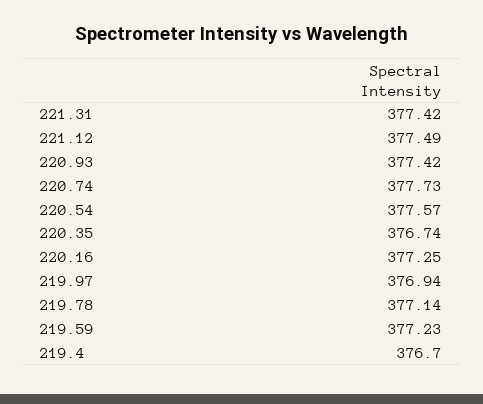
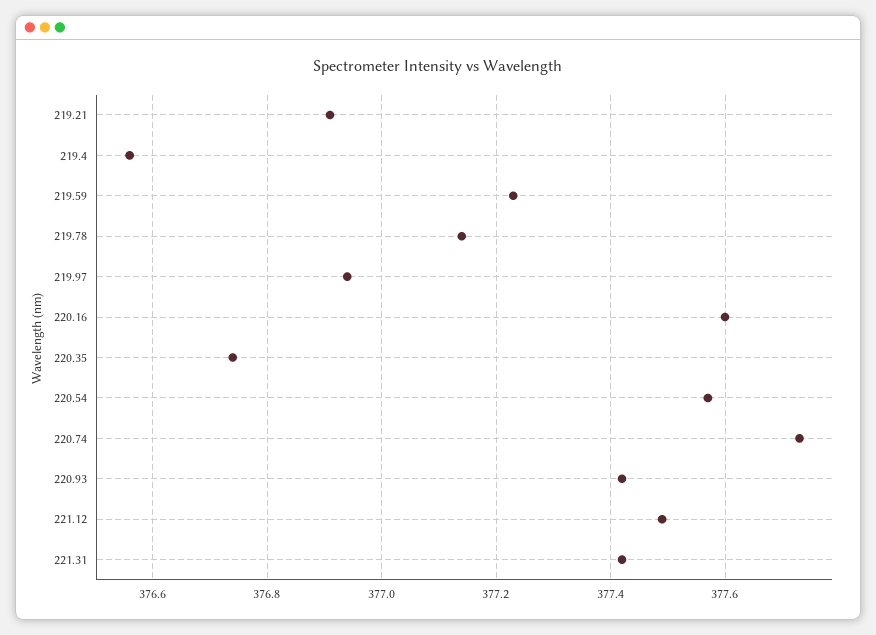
  {
    "221.31": 377.42,
    "221.12": 377.49,
    "220.93": 377.42,
    "220.74": 377.73,
    "220.54": 377.57,
    "220.35": 376.74,
-   "220.16": 377.25,
+   "220.16": 377.6,
    "219.97": 376.94,
    "219.78": 377.14,
    "219.59": 377.23,
-   "219.4": 376.7
+   "219.4": 376.55,
+   "219.21": 376.9
  }

